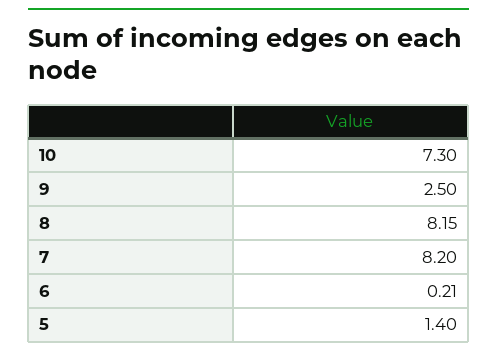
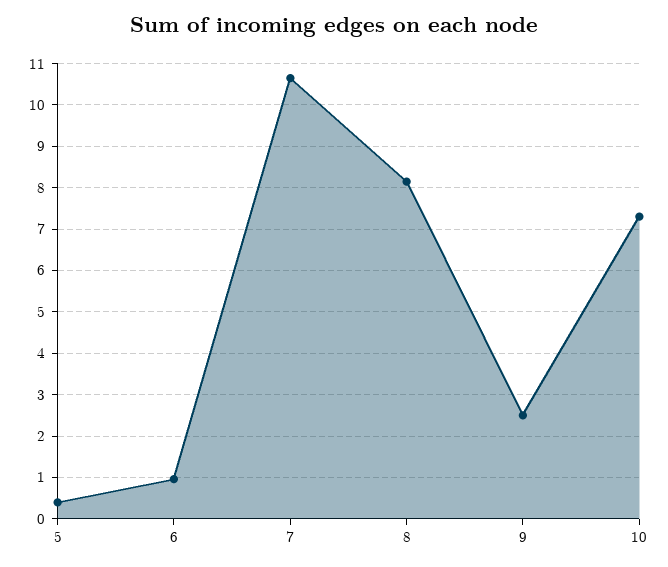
  {
    "10": 7.3,
    "9": 2.5,
    "8": 8.15,
-   "7": 8.2,
+   "7": 10.6,
-   "6": 0.21,
+   "6": 1,
-   "5": 1.4
+   "5": 0.4
  }

